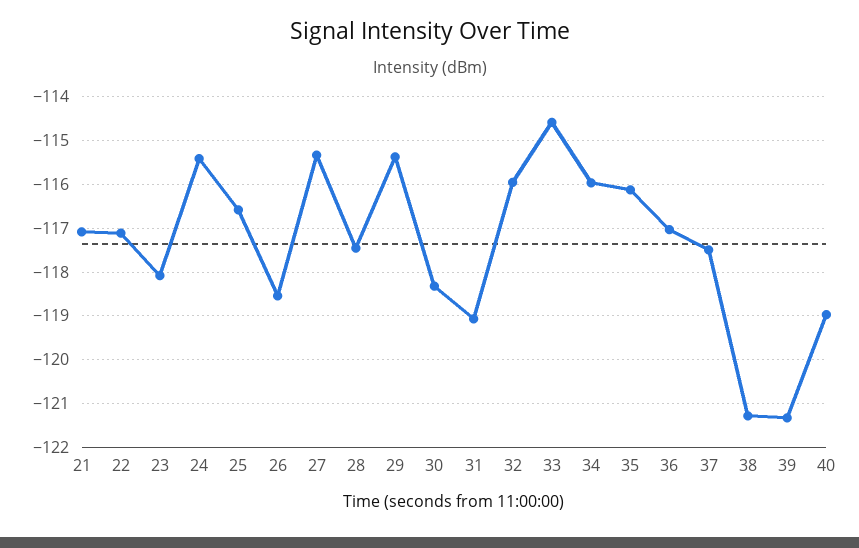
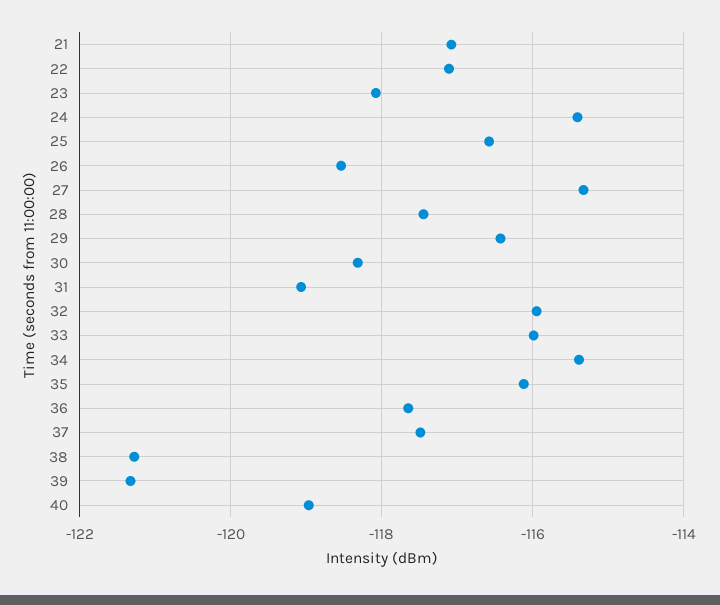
  {
    "21": -117,
    "22": -117.2,
    "23": -118,
    "24": -115.4,
    "25": -116.6,
    "26": -118.6,
    "27": -115.4,
    "28": -117.4,
-   "29": -115.4,
+   "29": -116.4,
    "30": -118.4,
    "31": -119,
    "32": -116,
-   "33": -114.6,
+   "33": -116,
-   "34": -116,
+   "34": -115.4,
    "35": -116.2,
-   "36": -117,
+   "36": -117.6,
    "37": -117.4,
    "38": -121.2,
    "39": -121.4,
    "40": -119
  }

